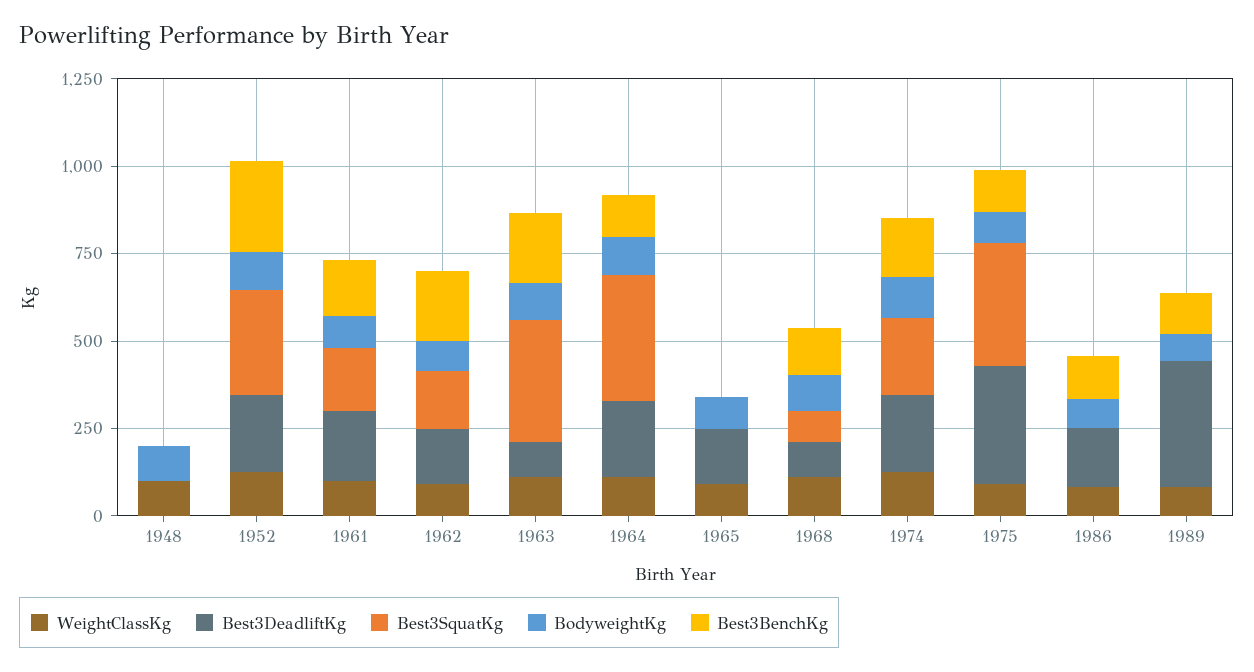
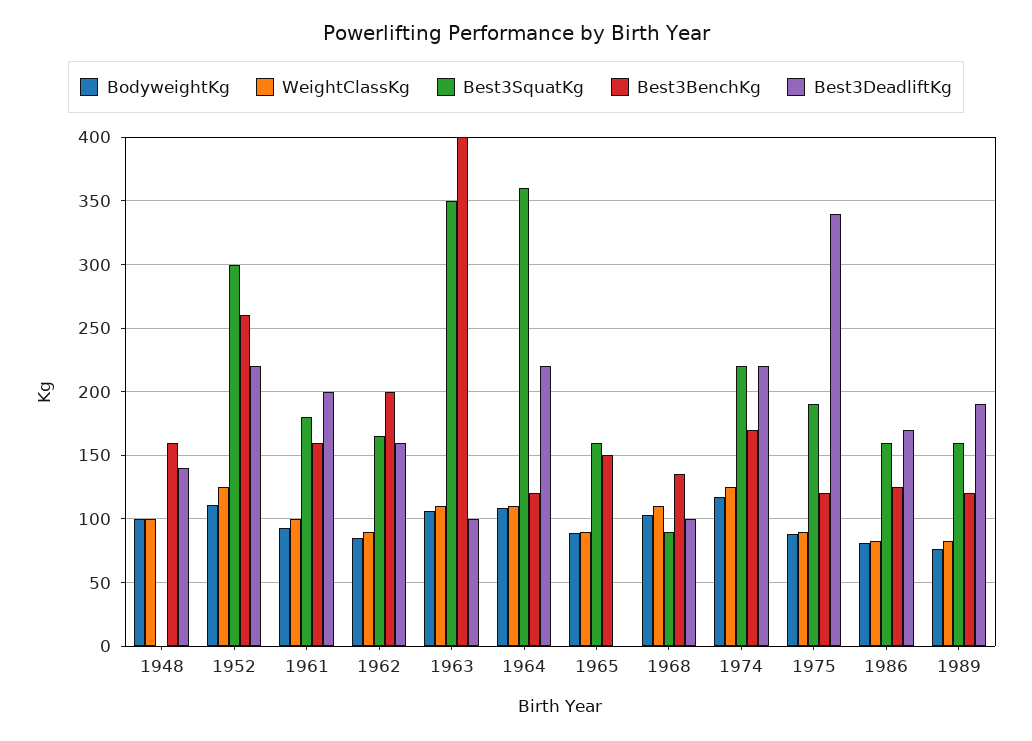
  {
    "WeightClassKg": {
      "1948": 100,
      "1952": 125,
      "1961": 100,
      "1962": 90,
      "1963": 110,
      "1964": 110,
      "1965": 90,
      "1968": 110,
      "1974": 125,
      "1975": 90,
      "1986": 85,
      "1989": 85
    },
    "Best3DeadliftKg": {
-     "1948": 0,
+     "1948": 140,
      "1952": 220,
      "1961": 200,
      "1962": 160,
      "1963": 100,
      "1964": 220,
-     "1965": 150,
+     "1965": 0,
      "1968": 100,
      "1974": 220,
      "1975": 340,
      "1986": 170,
-     "1989": 350
+     "1989": 190
    },
    "Best3SquatKg": {
      "1948": 0,
      "1952": 300,
      "1961": 180,
      "1962": 165,
      "1963": 350,
      "1964": 360,
-     "1965": 0,
+     "1965": 160,
      "1968": 90,
      "1974": 220,
-     "1975": 350,
+     "1975": 190,
-     "1986": 0,
+     "1986": 160,
-     "1989": 0
+     "1989": 160
    },
    "BodyweightKg": {
      "1948": 100,
      "1952": 110,
      "1961": 95,
      "1962": 85,
      "1963": 105,
      "1964": 110,
      "1965": 90,
      "1968": 105,
      "1974": 115,
      "1975": 90,
      "1986": 80,
      "1989": 75
    },
    "Best3BenchKg": {
-     "1948": 0,
+     "1948": 160,
      "1952": 260,
      "1961": 160,
      "1962": 200,
-     "1963": 200,
+     "1963": 400,
      "1964": 120,
-     "1965": 0,
+     "1965": 150,
      "1968": 135,
      "1974": 170,
      "1975": 120,
      "1986": 125,
      "1989": 120
    }
  }

